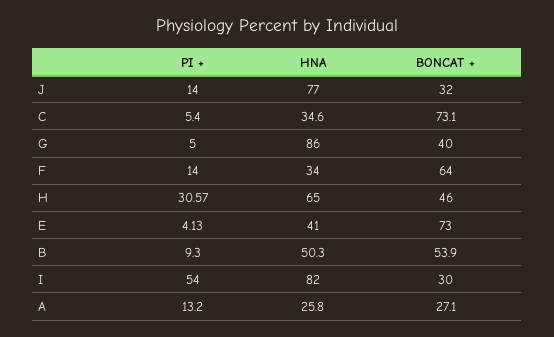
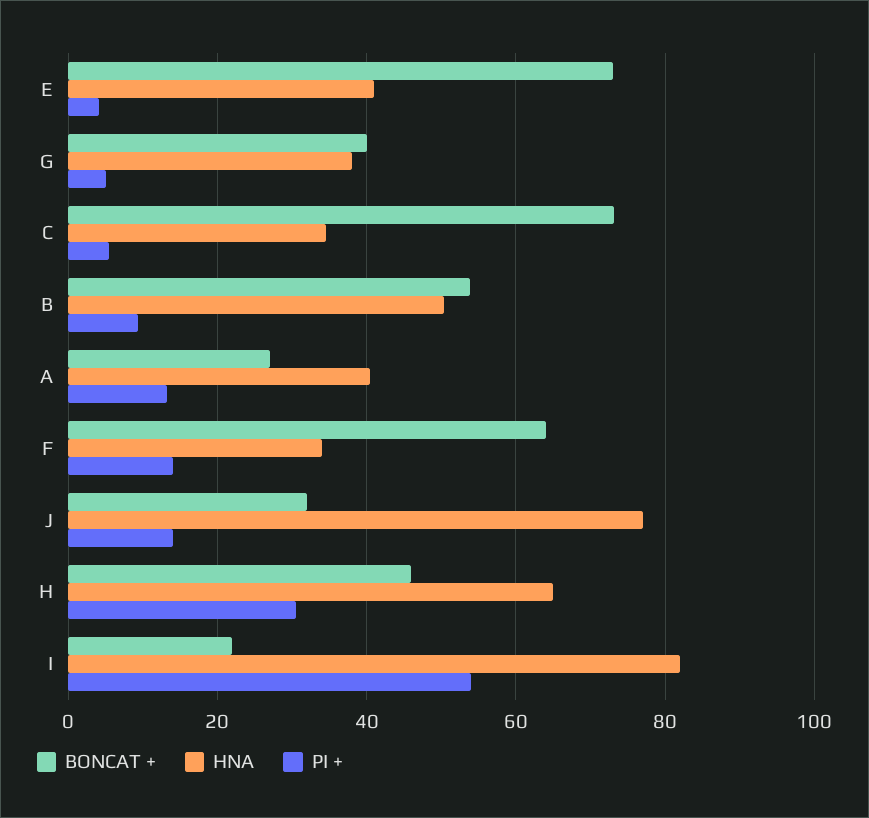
  {
    "PI +": {
      "J": 14,
      "C": 5.4,
      "G": 5,
      "F": 14,
      "H": 30.57,
      "E": 4.13,
      "B": 9.3,
      "I": 54,
      "A": 13.2
    },
    "HNA": {
      "J": 77,
      "C": 34.6,
-     "G": 86,
+     "G": 38,
      "F": 34,
      "H": 65,
      "E": 41,
      "B": 50.3,
      "I": 82,
-     "A": 25.8
+     "A": 40
    },
    "BONCAT +": {
      "J": 32,
      "C": 73.1,
      "G": 40,
      "F": 64,
      "H": 46,
      "E": 73,
      "B": 53.9,
-     "I": 30,
+     "I": 22,
      "A": 27.1
    }
  }

